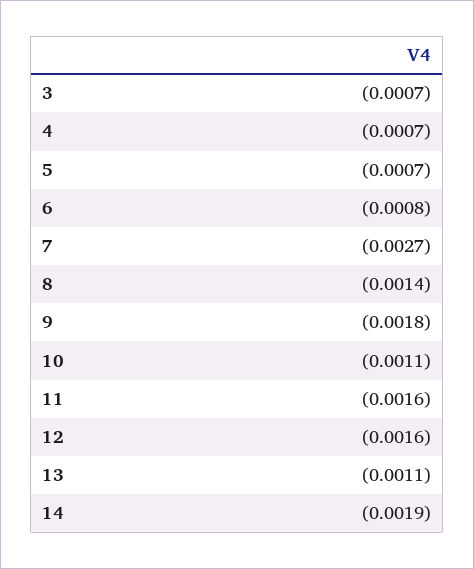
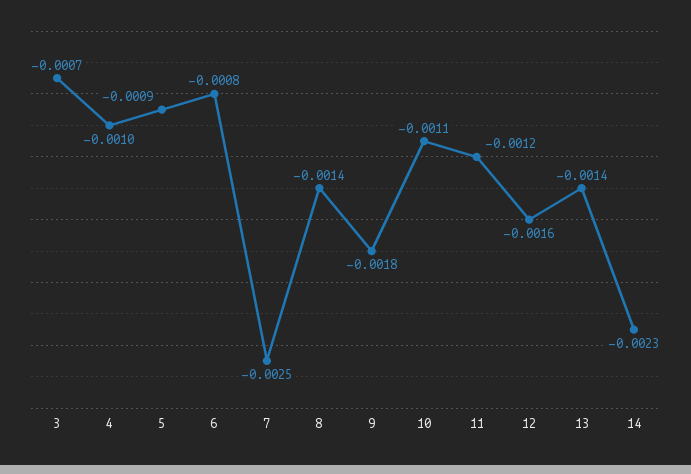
  {
    "3": -0.0007,
-   "4": -0.0007,
+   "4": -0.001,
-   "5": -0.0007,
+   "5": -0.0009,
    "6": -0.0008,
-   "7": -0.0027,
+   "7": -0.0025,
    "8": -0.0014,
    "9": -0.0018,
    "10": -0.0011,
-   "11": -0.0016,
+   "11": -0.0012,
    "12": -0.0016,
-   "13": -0.0011,
+   "13": -0.0014,
-   "14": -0.0019
+   "14": -0.0023
  }

